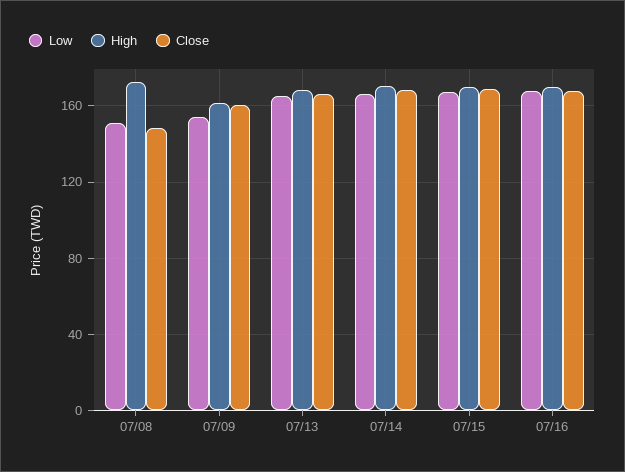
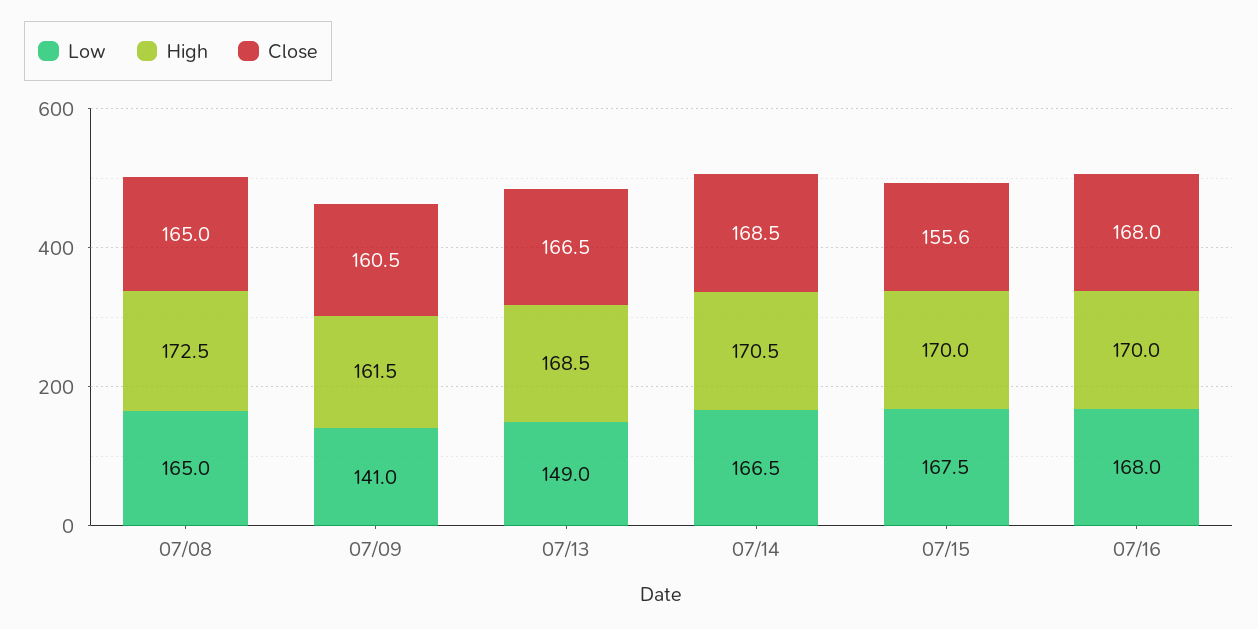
  {
    "Low": {
-     "07/08": 150,
+     "07/08": 165,
-     "07/09": 155,
+     "07/09": 141,
-     "07/13": 165,
+     "07/13": 149,
      "07/14": 166.5,
      "07/15": 167.5,
      "07/16": 168
    },
    "High": {
      "07/08": 172.5,
      "07/09": 161.5,
      "07/13": 168.5,
      "07/14": 170.5,
      "07/15": 170,
      "07/16": 170
    },
    "Close": {
-     "07/08": 150,
+     "07/08": 165,
      "07/09": 160.5,
      "07/13": 166.5,
      "07/14": 168.5,
-     "07/15": 170,
+     "07/15": 155.6,
      "07/16": 168
    }
  }

